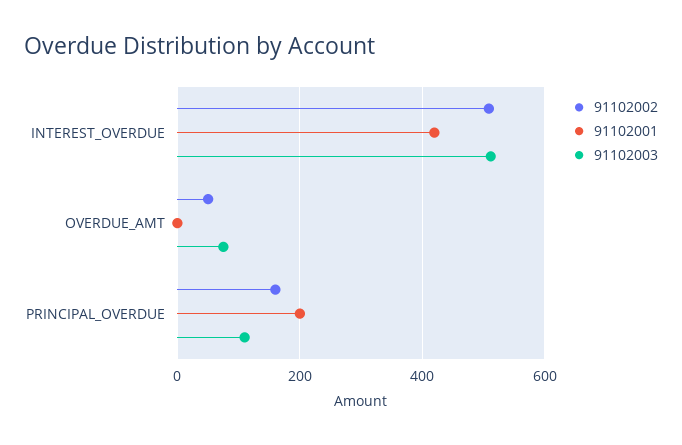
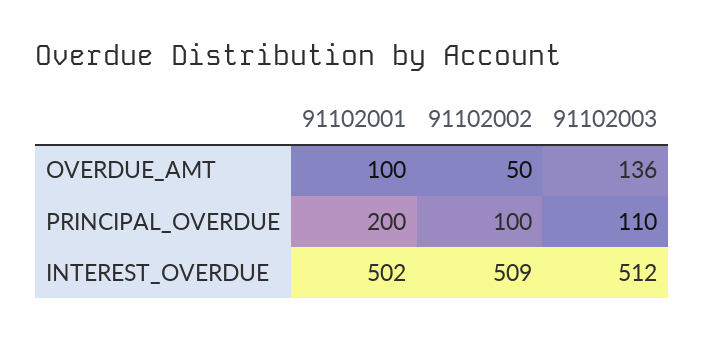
  {
    "91102002": {
      "INTEREST_OVERDUE": 509,
      "OVERDUE_AMT": 50,
-     "PRINCIPAL_OVERDUE": 160
+     "PRINCIPAL_OVERDUE": 100
    },
    "91102001": {
-     "INTEREST_OVERDUE": 420,
+     "INTEREST_OVERDUE": 502,
-     "OVERDUE_AMT": 0,
+     "OVERDUE_AMT": 100,
      "PRINCIPAL_OVERDUE": 200
    },
    "91102003": {
      "INTEREST_OVERDUE": 512,
-     "OVERDUE_AMT": 80,
+     "OVERDUE_AMT": 136,
      "PRINCIPAL_OVERDUE": 110
    }
  }

